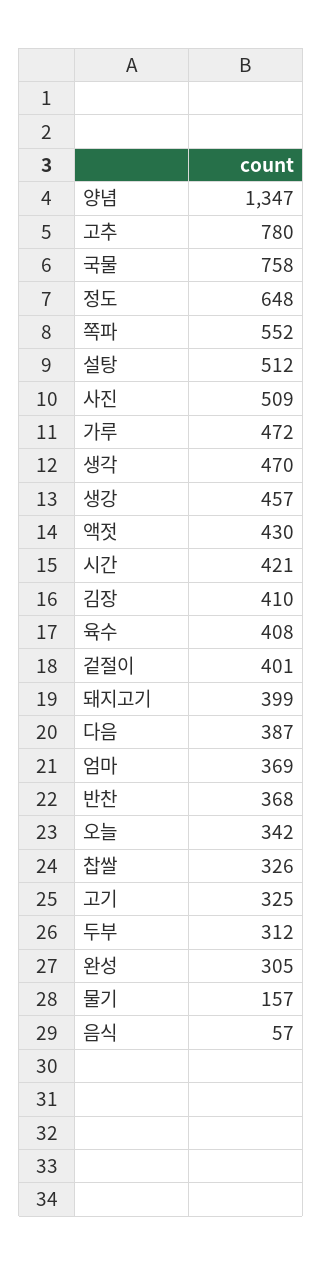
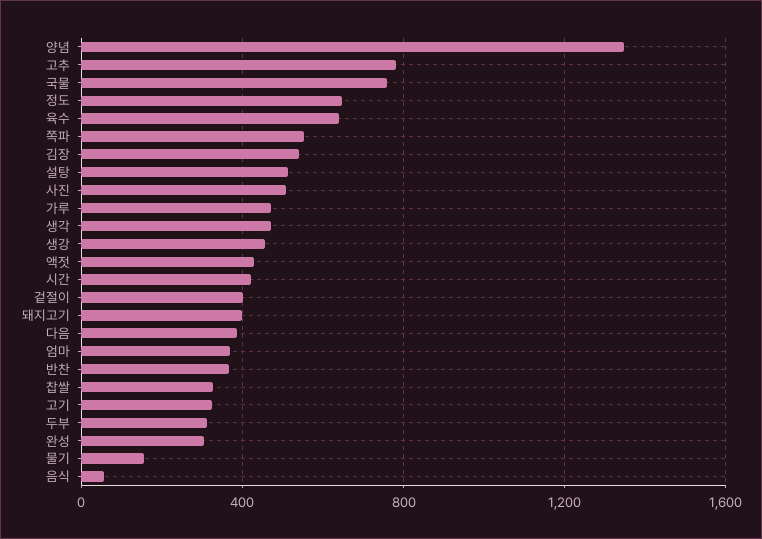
  {
    "양념": 1347,
    "고추": 780,
    "국물": 758,
    "정도": 648,
    "쪽파": 552,
    "설탕": 512,
    "사진": 509,
    "가루": 472,
    "생각": 470,
    "생강": 457,
    "액젓": 430,
    "시간": 421,
-   "김장": 410,
+   "김장": 550,
-   "육수": 408,
+   "육수": 650,
    "겉절이": 401,
    "돼지고기": 399,
    "다음": 387,
    "엄마": 369,
    "반찬": 368,
-   "오늘": 342,
    "찹쌀": 326,
    "고기": 325,
    "두부": 312,
    "완성": 305,
    "물기": 157,
    "음식": 57
  }

